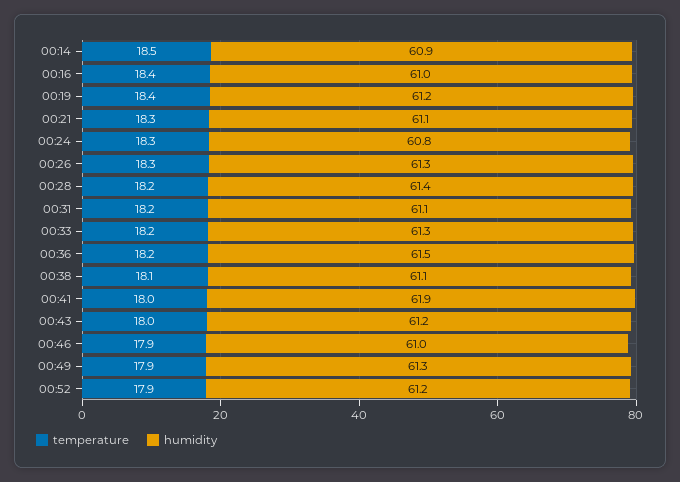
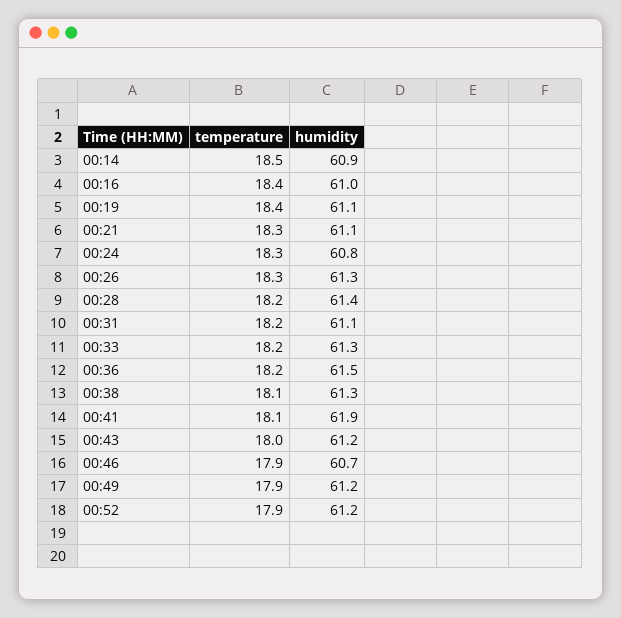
  {
    "temperature": {
      "00:14": 18.5,
      "00:16": 18.4,
      "00:19": 18.4,
      "00:21": 18.3,
      "00:24": 18.3,
      "00:26": 18.3,
      "00:28": 18.2,
      "00:31": 18.2,
      "00:33": 18.2,
      "00:36": 18.2,
      "00:38": 18.1,
-     "00:41": 18,
+     "00:41": 18.1,
      "00:43": 18,
      "00:46": 17.9,
      "00:49": 17.9,
      "00:52": 17.9
    },
    "humidity": {
      "00:14": 60.9,
      "00:16": 61,
-     "00:19": 61.2,
+     "00:19": 61.1,
      "00:21": 61.1,
      "00:24": 60.8,
      "00:26": 61.3,
      "00:28": 61.4,
      "00:31": 61.1,
      "00:33": 61.3,
      "00:36": 61.5,
-     "00:38": 61.1,
+     "00:38": 61.3,
      "00:41": 61.9,
      "00:43": 61.2,
-     "00:46": 61,
+     "00:46": 60.7,
-     "00:49": 61.3,
+     "00:49": 61.2,
      "00:52": 61.2
    }
  }

